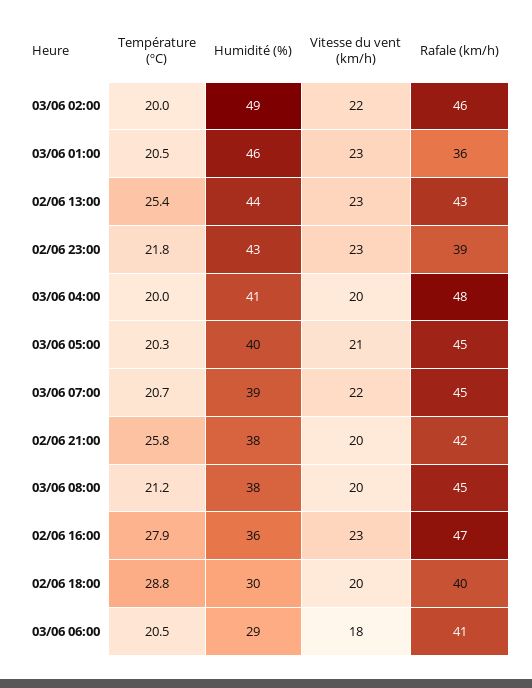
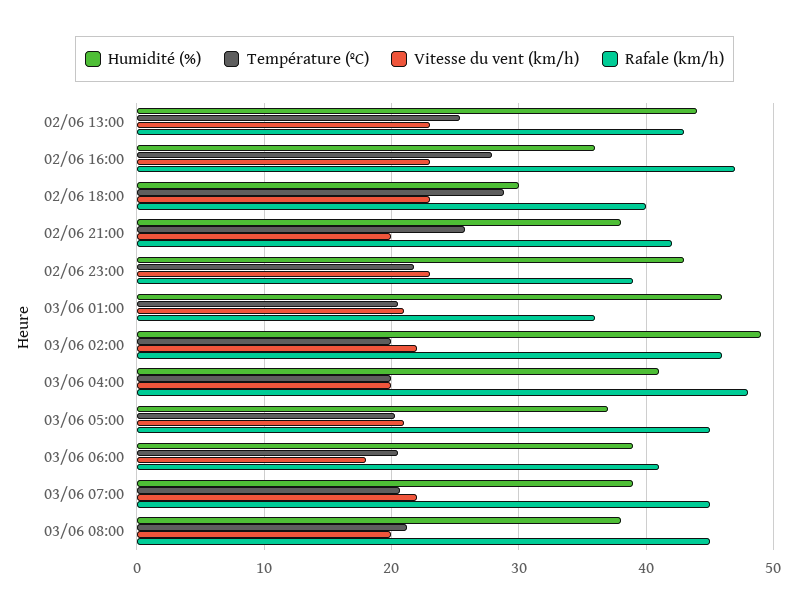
  {
    "Température (ºC)": {
      "03/06 02:00": 20,
      "03/06 01:00": 20.5,
      "02/06 13:00": 25.4,
      "02/06 23:00": 21.8,
      "03/06 04:00": 20,
      "03/06 05:00": 20.3,
      "03/06 07:00": 20.7,
      "02/06 21:00": 25.8,
      "03/06 08:00": 21.2,
      "02/06 16:00": 27.9,
      "02/06 18:00": 28.8,
      "03/06 06:00": 20.5
    },
    "Humidité (%)": {
      "03/06 02:00": 49,
      "03/06 01:00": 46,
      "02/06 13:00": 44,
      "02/06 23:00": 43,
      "03/06 04:00": 41,
-     "03/06 05:00": 40,
+     "03/06 05:00": 37,
      "03/06 07:00": 39,
      "02/06 21:00": 38,
      "03/06 08:00": 38,
      "02/06 16:00": 36,
      "02/06 18:00": 30,
-     "03/06 06:00": 29
+     "03/06 06:00": 39
    },
    "Vitesse du vent (km/h)": {
      "03/06 02:00": 22,
-     "03/06 01:00": 23,
+     "03/06 01:00": 21,
      "02/06 13:00": 23,
      "02/06 23:00": 23,
      "03/06 04:00": 20,
      "03/06 05:00": 21,
      "03/06 07:00": 22,
      "02/06 21:00": 20,
      "03/06 08:00": 20,
      "02/06 16:00": 23,
-     "02/06 18:00": 20,
+     "02/06 18:00": 23,
      "03/06 06:00": 18
    },
    "Rafale (km/h)": {
      "03/06 02:00": 46,
      "03/06 01:00": 36,
      "02/06 13:00": 43,
      "02/06 23:00": 39,
      "03/06 04:00": 48,
      "03/06 05:00": 45,
      "03/06 07:00": 45,
      "02/06 21:00": 42,
      "03/06 08:00": 45,
      "02/06 16:00": 47,
      "02/06 18:00": 40,
      "03/06 06:00": 41
    }
  }

